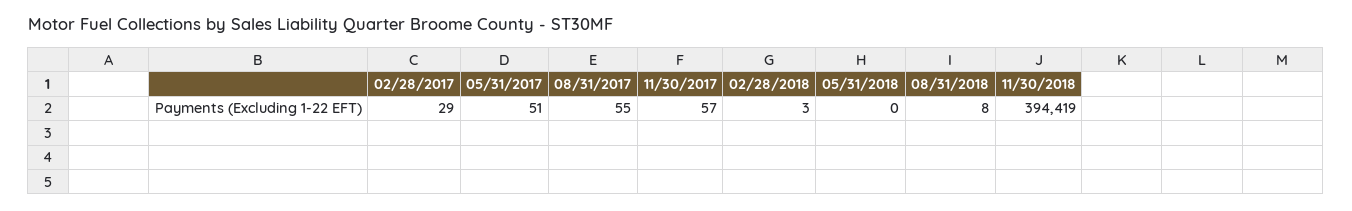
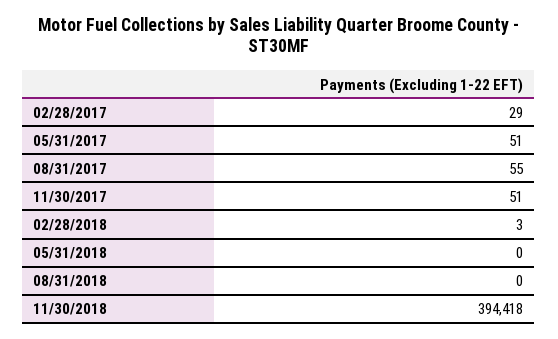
  {
    "02/28/2017": 29,
    "05/31/2017": 51,
    "08/31/2017": 55,
-   "11/30/2017": 57,
+   "11/30/2017": 51,
    "02/28/2018": 3,
    "05/31/2018": 0,
-   "08/31/2018": 8,
+   "08/31/2018": 0,
-   "11/30/2018": 394419
+   "11/30/2018": 394418
  }

